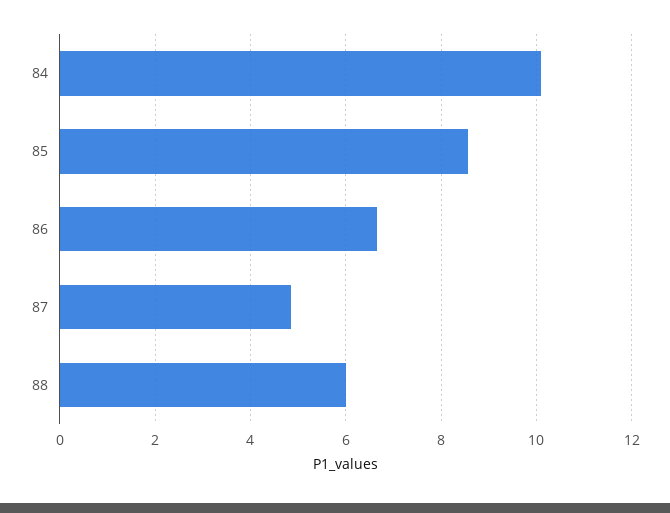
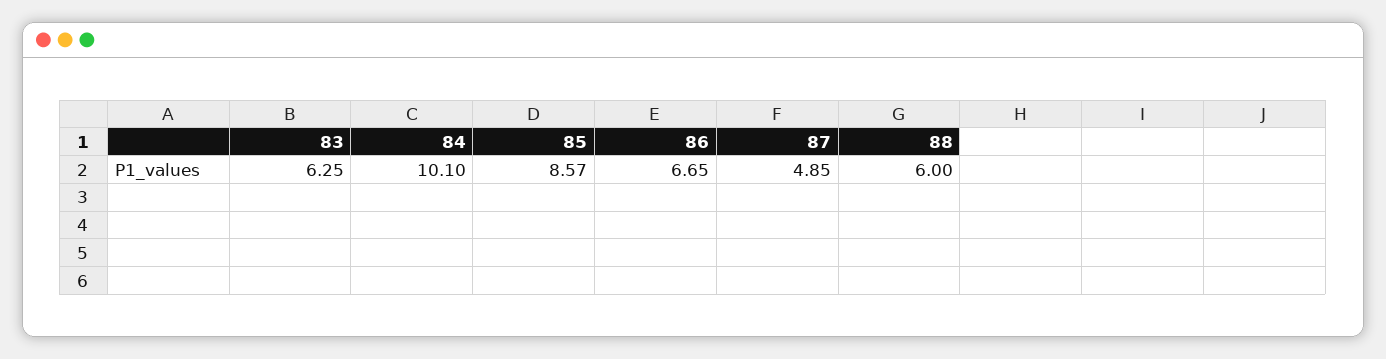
  {
    "84": 10.1,
    "85": 8.57,
    "86": 6.65,
    "87": 4.85,
-   "88": 6
+   "88": 6,
+   "83": 6.25
  }

